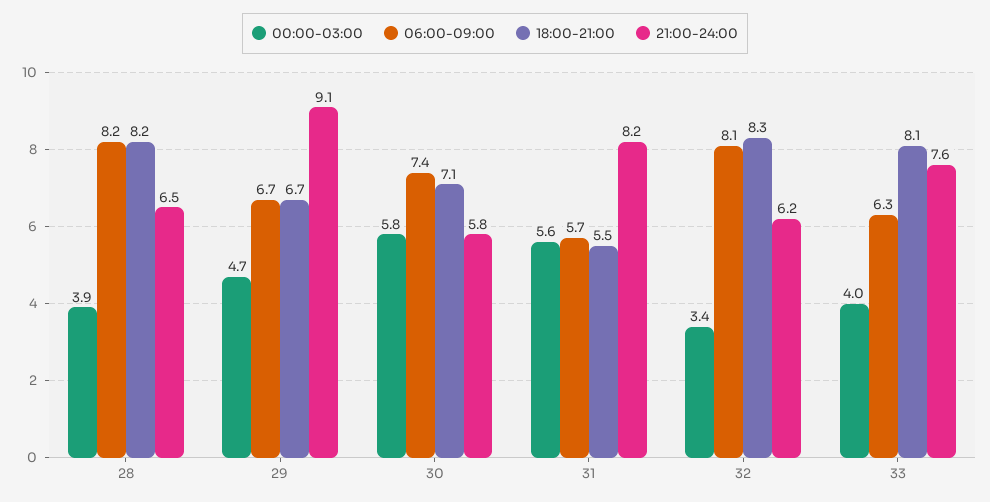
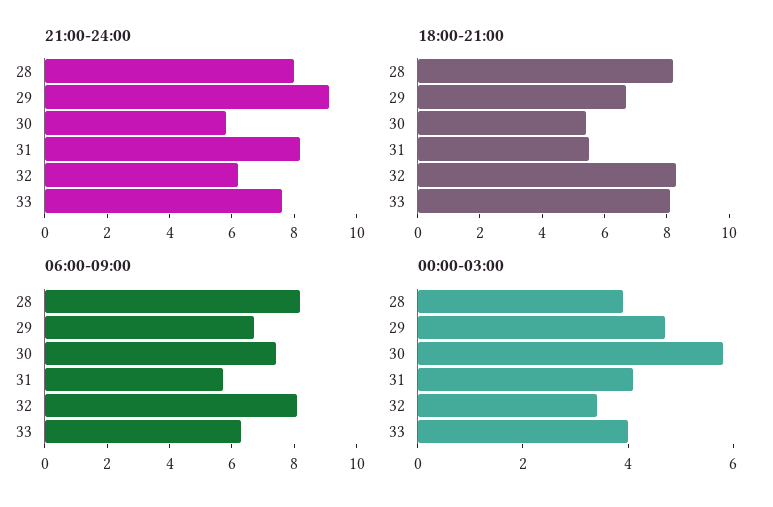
  {
    "00:00-03:00": {
      "28": 3.9,
      "29": 4.7,
      "30": 5.8,
-     "31": 5.6,
+     "31": 4,
      "32": 3.4,
      "33": 4
    },
    "06:00-09:00": {
      "28": 8.2,
      "29": 6.7,
      "30": 7.4,
      "31": 5.7,
      "32": 8.1,
      "33": 6.3
    },
    "18:00-21:00": {
      "28": 8.2,
      "29": 6.7,
-     "30": 7.1,
+     "30": 5.5,
      "31": 5.5,
      "32": 8.3,
      "33": 8.1
    },
    "21:00-24:00": {
-     "28": 6.5,
+     "28": 8,
      "29": 9.1,
      "30": 5.8,
      "31": 8.2,
      "32": 6.2,
      "33": 7.6
    }
  }

